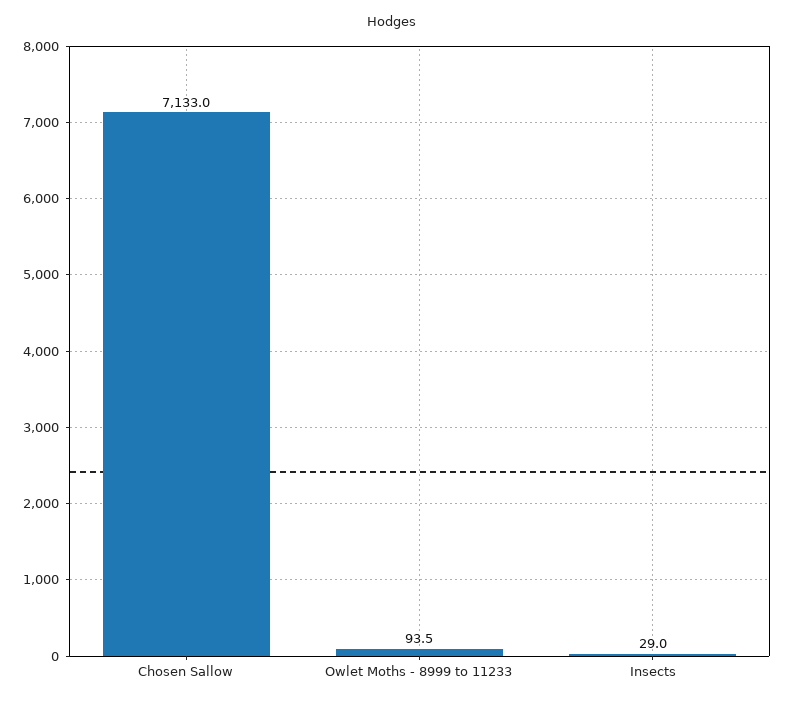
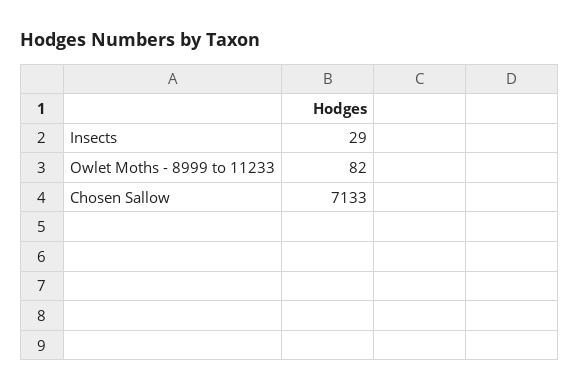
  {
    "Chosen Sallow": 7133,
-   "Owlet Moths - 8999 to 11233": 93.5,
+   "Owlet Moths - 8999 to 11233": 82,
    "Insects": 29
  }

